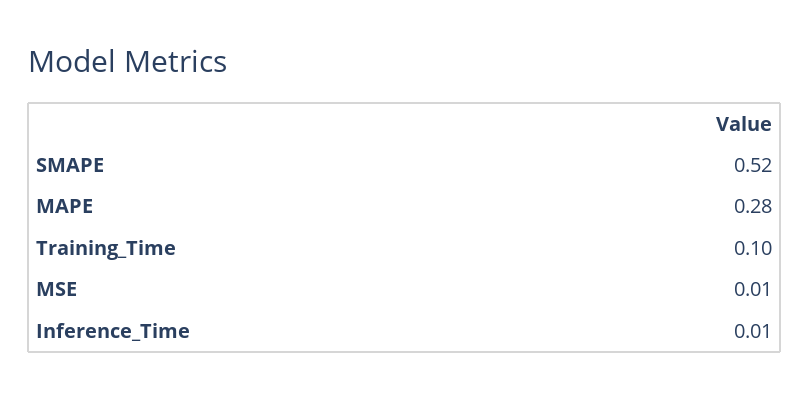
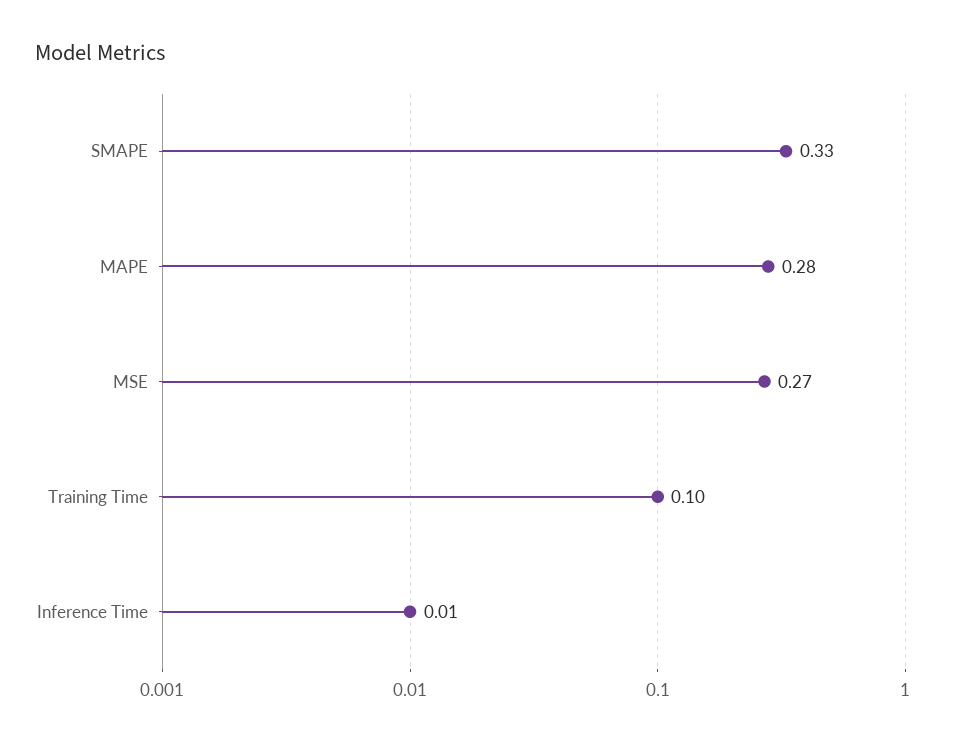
  {
-   "SMAPE": 0.52,
+   "SMAPE": 0.33,
    "MAPE": 0.28,
    "Training_Time": 0.1,
-   "MSE": 0.01,
+   "MSE": 0.27,
    "Inference_Time": 0.01
  }

